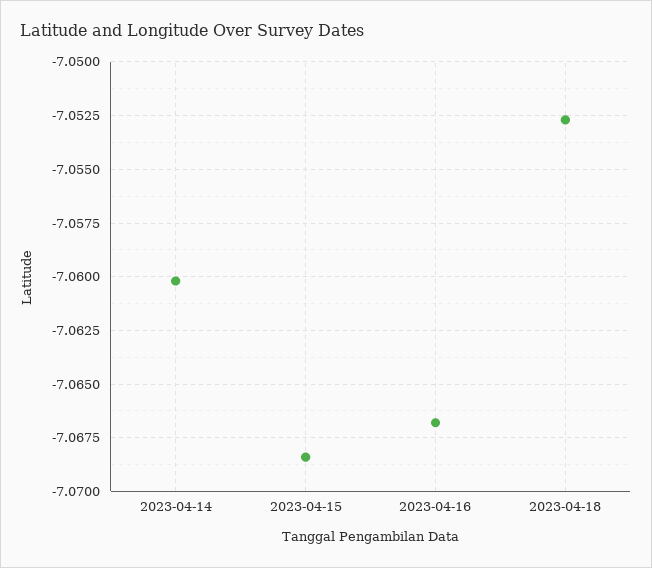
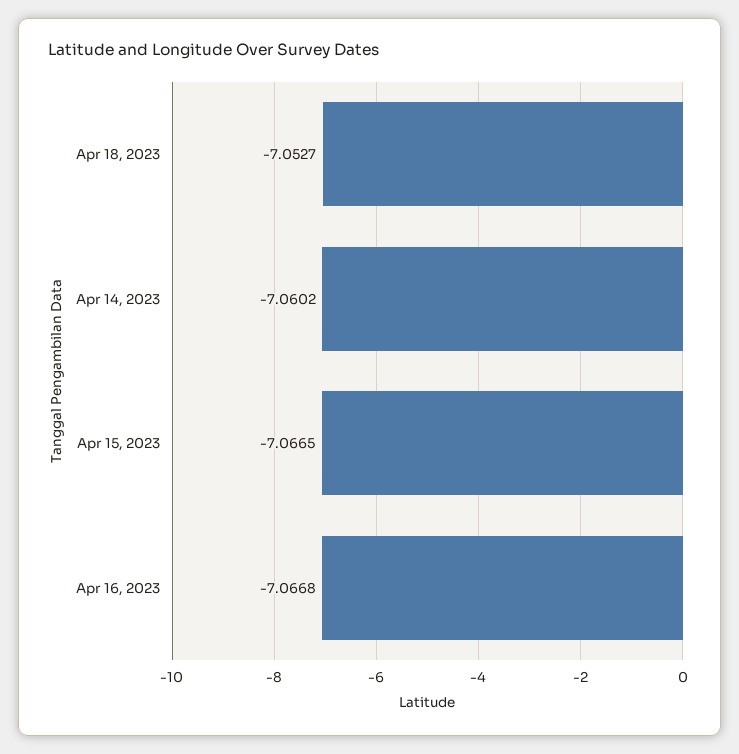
  {
    "2023-04-14": -7.0602,
-   "2023-04-15": -7.0685,
+   "2023-04-15": -7.0665,
    "2023-04-16": -7.0668,
    "2023-04-18": -7.0527
  }

